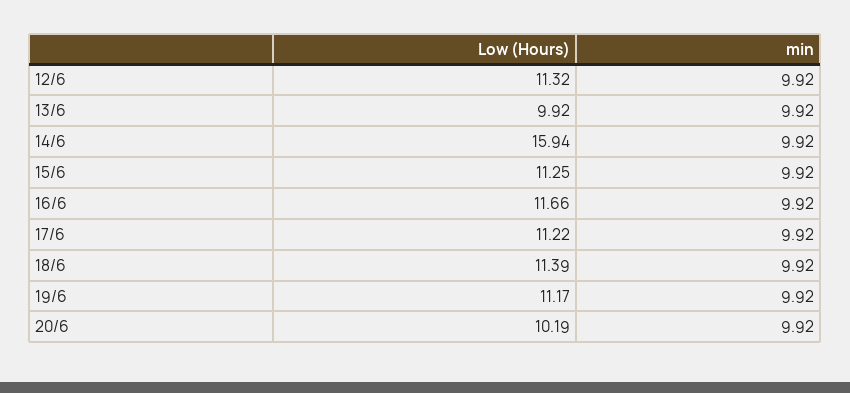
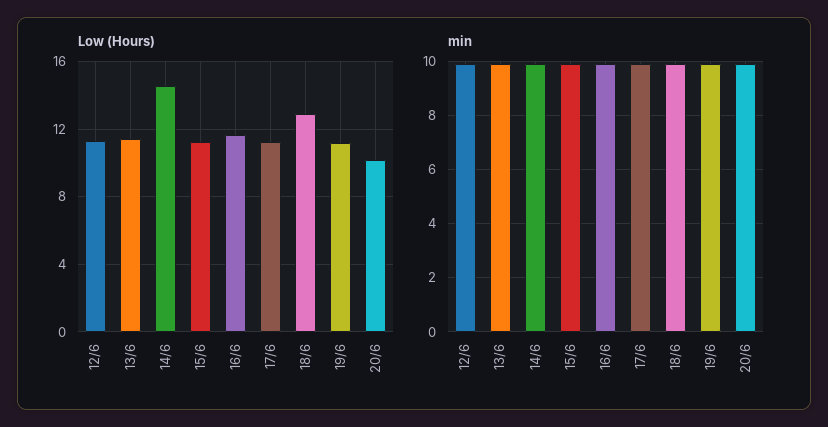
  {
    "Low (Hours)": {
      "12/6": 11.32,
-     "13/6": 9.92,
+     "13/6": 11.5,
-     "14/6": 15.94,
+     "14/6": 14.5,
      "15/6": 11.25,
      "16/6": 11.66,
      "17/6": 11.22,
-     "18/6": 11.39,
+     "18/6": 13,
      "19/6": 11.17,
      "20/6": 10.19
    },
    "min": {
      "12/6": 9.92,
      "13/6": 9.92,
      "14/6": 9.92,
      "15/6": 9.92,
      "16/6": 9.92,
      "17/6": 9.92,
      "18/6": 9.92,
      "19/6": 9.92,
      "20/6": 9.92
    }
  }

